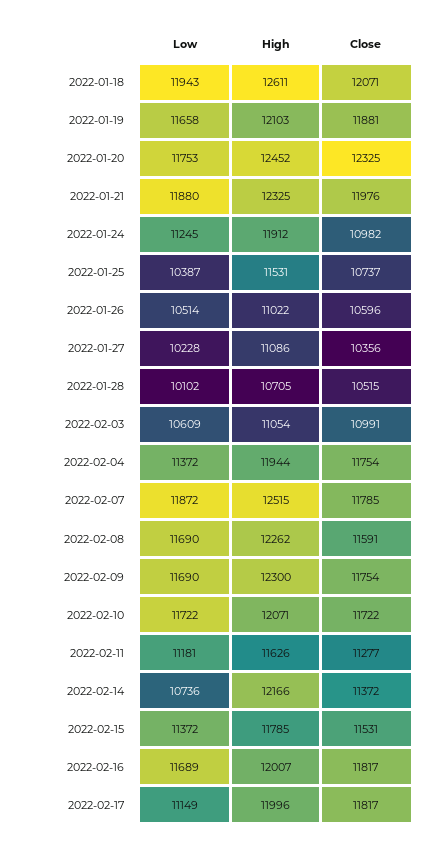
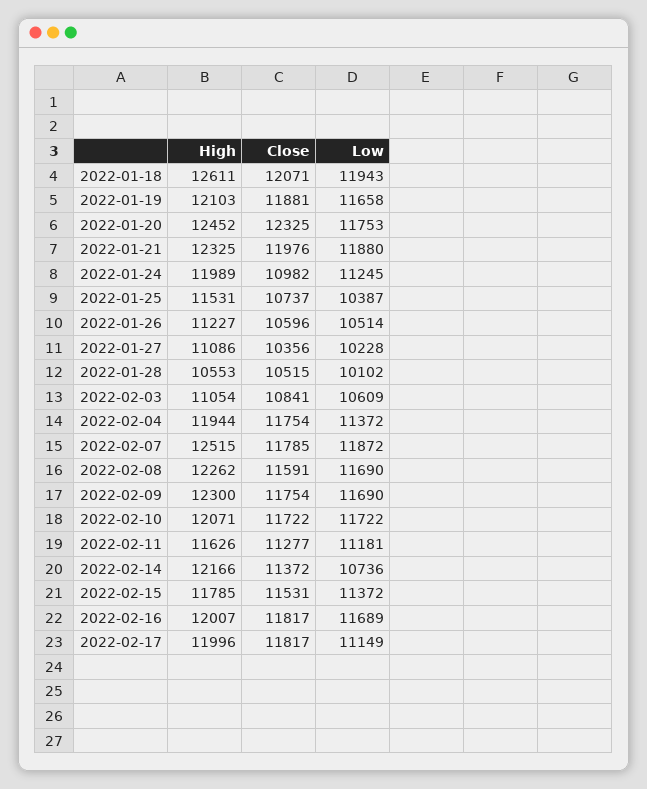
  {
    "Low": {
      "2022-01-18": 11943,
      "2022-01-19": 11658,
      "2022-01-20": 11753,
      "2022-01-21": 11880,
      "2022-01-24": 11245,
      "2022-01-25": 10387,
      "2022-01-26": 10514,
      "2022-01-27": 10228,
      "2022-01-28": 10102,
      "2022-02-03": 10609,
      "2022-02-04": 11372,
      "2022-02-07": 11872,
      "2022-02-08": 11690,
      "2022-02-09": 11690,
      "2022-02-10": 11722,
      "2022-02-11": 11181,
      "2022-02-14": 10736,
      "2022-02-15": 11372,
      "2022-02-16": 11689,
      "2022-02-17": 11149
    },
    "High": {
      "2022-01-18": 12611,
      "2022-01-19": 12103,
      "2022-01-20": 12452,
      "2022-01-21": 12325,
-     "2022-01-24": 11912,
+     "2022-01-24": 11989,
      "2022-01-25": 11531,
-     "2022-01-26": 11022,
+     "2022-01-26": 11227,
      "2022-01-27": 11086,
-     "2022-01-28": 10705,
+     "2022-01-28": 10553,
      "2022-02-03": 11054,
      "2022-02-04": 11944,
      "2022-02-07": 12515,
      "2022-02-08": 12262,
      "2022-02-09": 12300,
      "2022-02-10": 12071,
      "2022-02-11": 11626,
      "2022-02-14": 12166,
      "2022-02-15": 11785,
      "2022-02-16": 12007,
      "2022-02-17": 11996
    },
    "Close": {
      "2022-01-18": 12071,
      "2022-01-19": 11881,
      "2022-01-20": 12325,
      "2022-01-21": 11976,
      "2022-01-24": 10982,
      "2022-01-25": 10737,
      "2022-01-26": 10596,
      "2022-01-27": 10356,
      "2022-01-28": 10515,
-     "2022-02-03": 10991,
+     "2022-02-03": 10841,
      "2022-02-04": 11754,
      "2022-02-07": 11785,
      "2022-02-08": 11591,
      "2022-02-09": 11754,
      "2022-02-10": 11722,
      "2022-02-11": 11277,
      "2022-02-14": 11372,
      "2022-02-15": 11531,
      "2022-02-16": 11817,
      "2022-02-17": 11817
    }
  }

